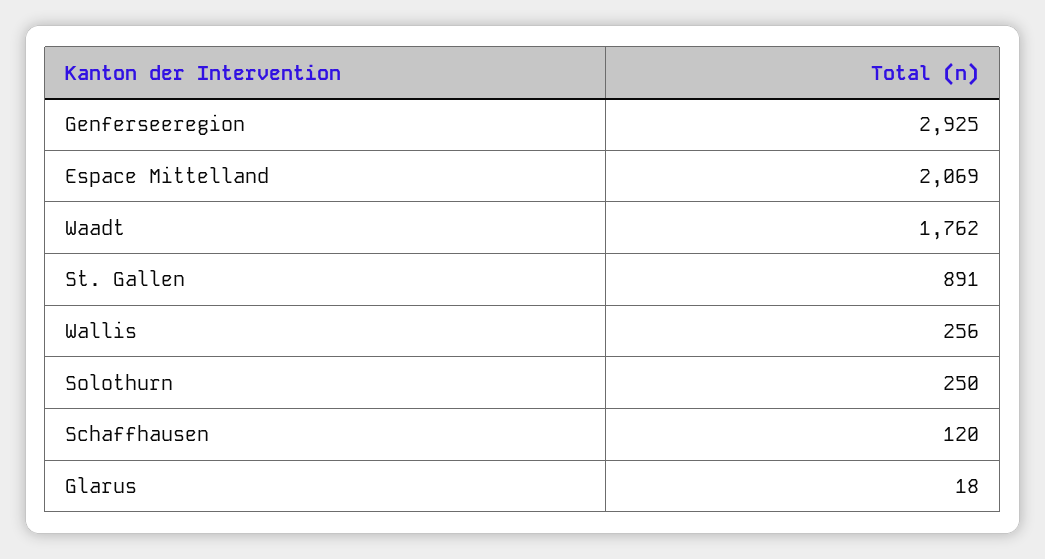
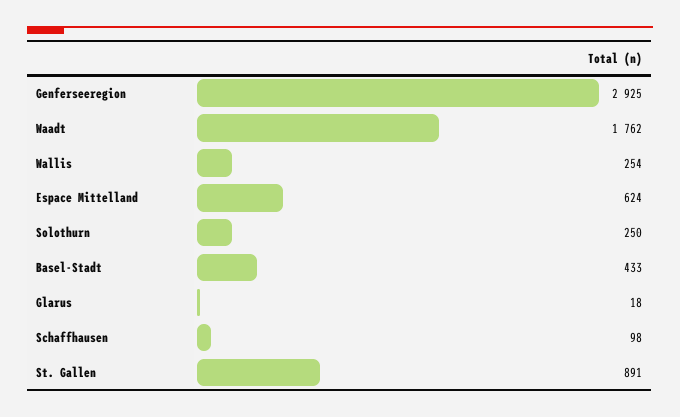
  {
    "Genferseeregion": 2925,
-   "Espace Mittelland": 2069,
+   "Espace Mittelland": 624,
    "Waadt": 1762,
    "St. Gallen": 891,
-   "Wallis": 256,
+   "Wallis": 254,
    "Solothurn": 250,
-   "Schaffhausen": 120,
+   "Schaffhausen": 98,
-   "Glarus": 18
+   "Glarus": 18,
+   "Basel-Stadt": 433
  }

